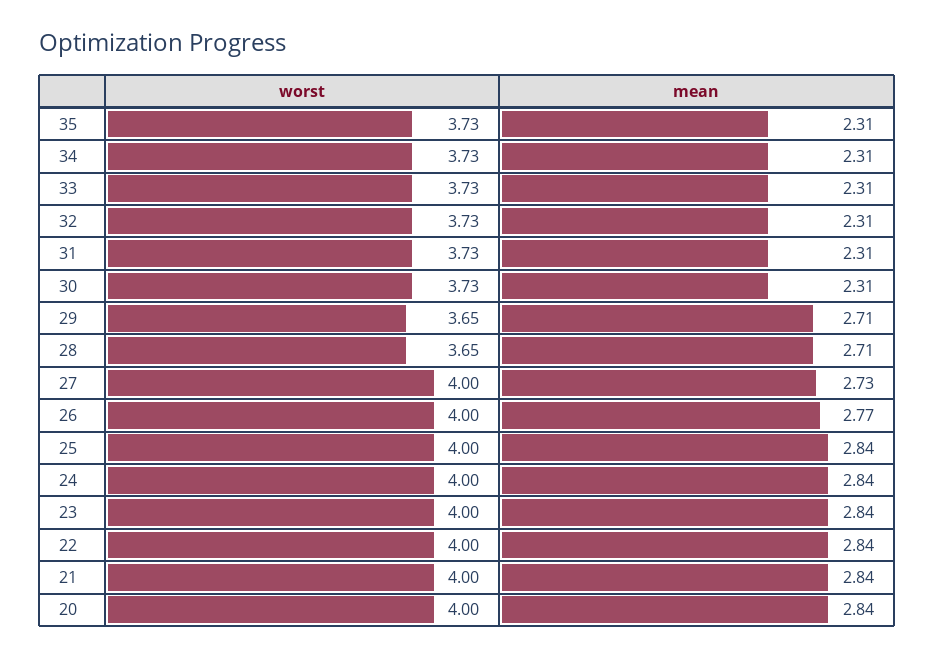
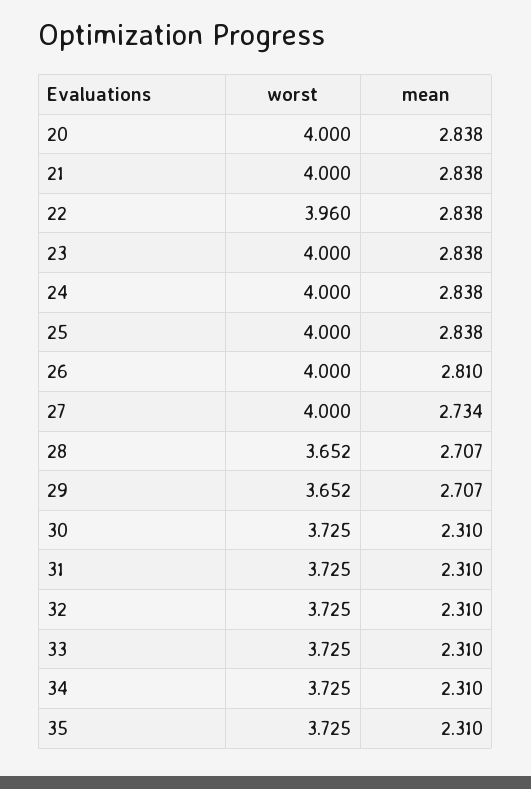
  {
    "worst": {
      "35": 3.725,
      "34": 3.725,
      "33": 3.725,
      "32": 3.725,
      "31": 3.725,
      "30": 3.725,
      "29": 3.652,
      "28": 3.652,
      "27": 4,
      "26": 4,
      "25": 4,
      "24": 4,
      "23": 4,
-     "22": 4,
+     "22": 3.96,
      "21": 4,
      "20": 4
    },
    "mean": {
      "35": 2.31,
      "34": 2.31,
      "33": 2.31,
      "32": 2.31,
      "31": 2.31,
      "30": 2.31,
      "29": 2.707,
      "28": 2.707,
      "27": 2.734,
-     "26": 2.77,
+     "26": 2.81,
      "25": 2.838,
      "24": 2.838,
      "23": 2.838,
      "22": 2.838,
      "21": 2.838,
      "20": 2.838
    }
  }

